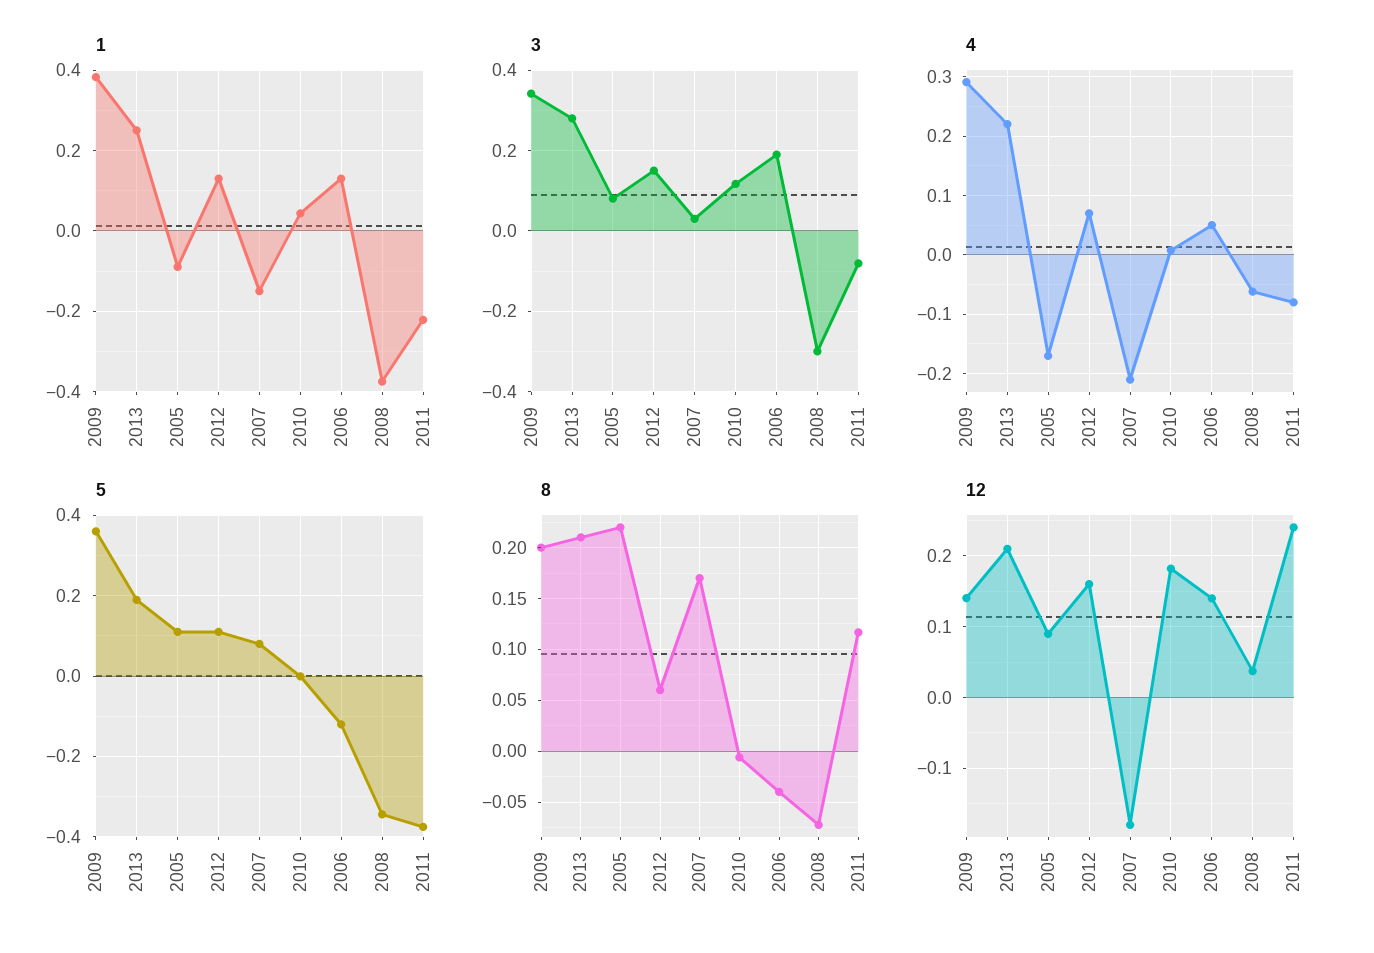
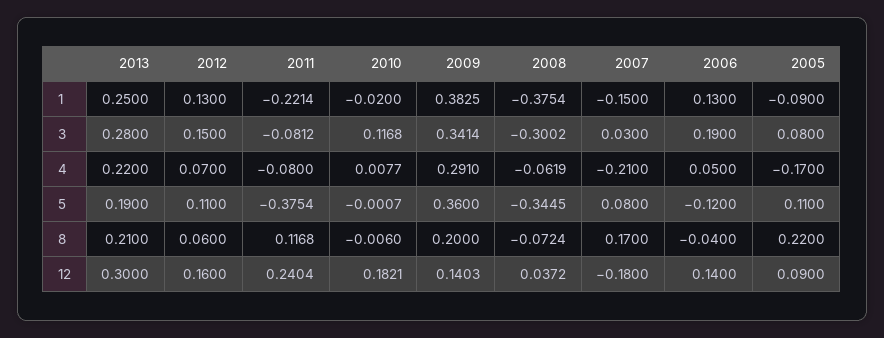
  {
    "1": {
      "2009": 0.3825,
      "2013": 0.25,
      "2005": -0.09,
      "2012": 0.13,
      "2007": -0.15,
-     "2010": 0.04,
+     "2010": -0.02,
      "2006": 0.13,
      "2008": -0.3754,
      "2011": -0.2214
    },
    "3": {
      "2009": 0.3414,
      "2013": 0.28,
      "2005": 0.08,
      "2012": 0.15,
      "2007": 0.03,
      "2010": 0.1168,
      "2006": 0.19,
      "2008": -0.3002,
      "2011": -0.0812
    },
    "4": {
      "2009": 0.291,
      "2013": 0.22,
      "2005": -0.17,
      "2012": 0.07,
      "2007": -0.21,
      "2010": 0.0077,
      "2006": 0.05,
      "2008": -0.0619,
      "2011": -0.08
    },
    "5": {
      "2009": 0.36,
      "2013": 0.19,
      "2005": 0.11,
      "2012": 0.11,
      "2007": 0.08,
      "2010": -0.0007,
      "2006": -0.12,
      "2008": -0.3445,
      "2011": -0.3754
    },
    "8": {
      "2009": 0.2,
      "2013": 0.21,
      "2005": 0.22,
      "2012": 0.06,
      "2007": 0.17,
      "2010": -0.006,
      "2006": -0.04,
      "2008": -0.0724,
      "2011": 0.1168
    },
    "12": {
      "2009": 0.1403,
-     "2013": 0.21,
+     "2013": 0.3,
      "2005": 0.09,
      "2012": 0.16,
      "2007": -0.18,
      "2010": 0.1821,
      "2006": 0.14,
      "2008": 0.0372,
      "2011": 0.2404
    }
  }

